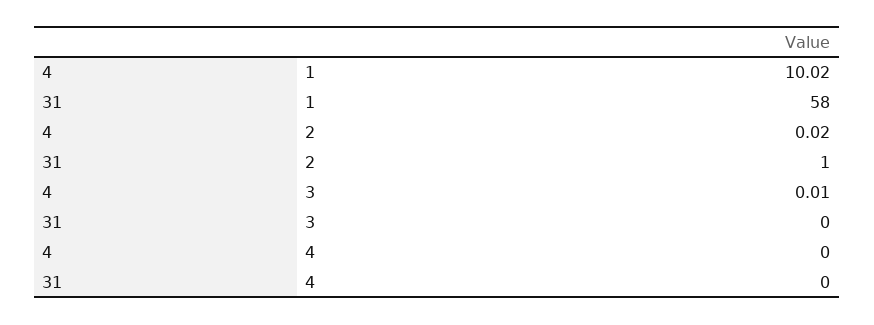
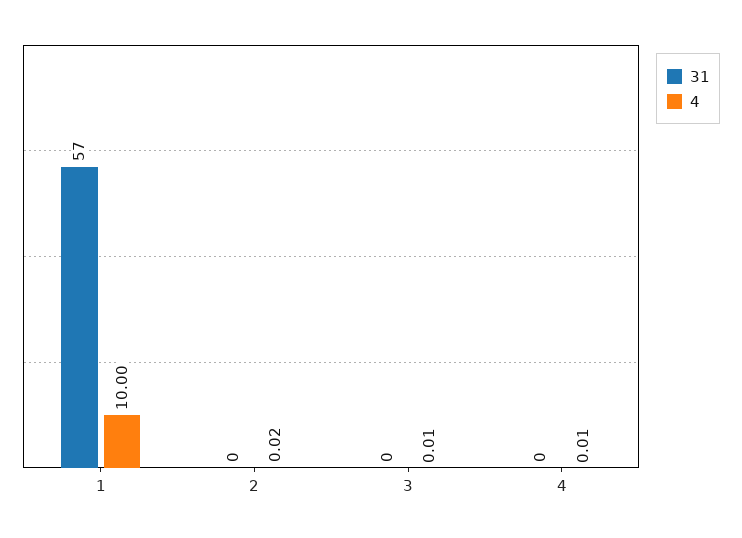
  {
    "4": {
-     "1": 10.02,
+     "1": 10,
      "2": 0.02,
      "3": 0.01,
-     "4": 0
+     "4": 0.01
    },
    "31": {
-     "1": 58,
+     "1": 57,
-     "2": 1,
+     "2": 0,
      "3": 0,
      "4": 0
    }
  }

